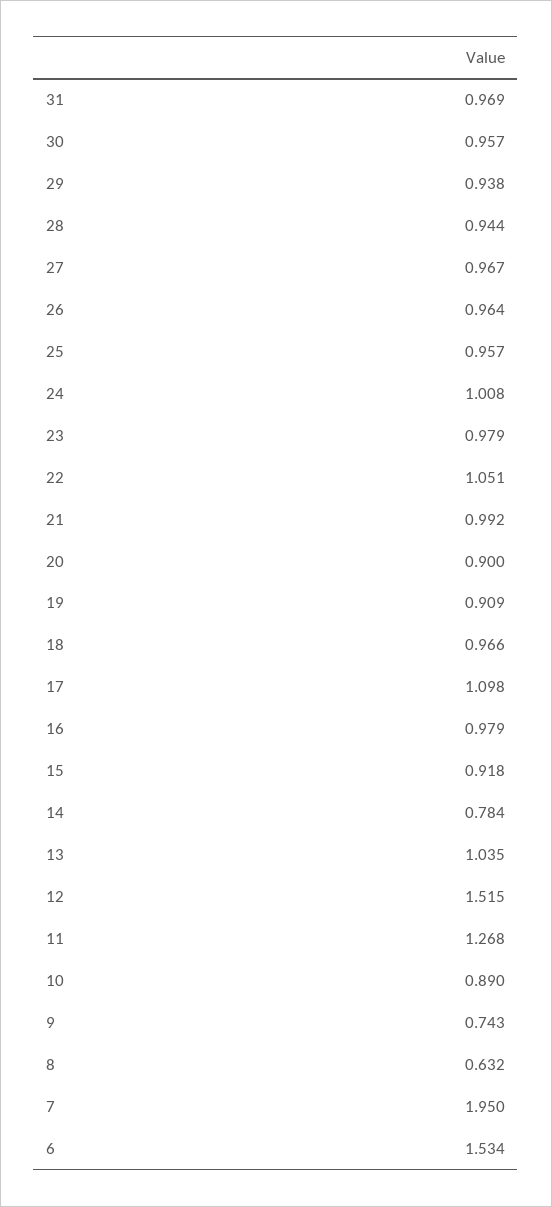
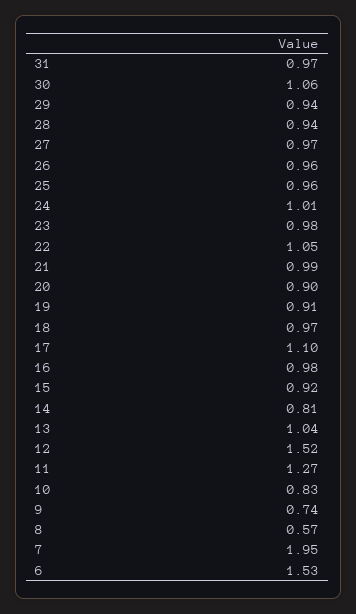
  {
    "31": 0.969,
-   "30": 0.957,
+   "30": 1.06,
    "29": 0.938,
    "28": 0.944,
    "27": 0.967,
    "26": 0.964,
    "25": 0.957,
    "24": 1.008,
    "23": 0.979,
    "22": 1.051,
    "21": 0.992,
    "20": 0.9,
    "19": 0.909,
    "18": 0.966,
    "17": 1.098,
    "16": 0.979,
    "15": 0.918,
-   "14": 0.784,
+   "14": 0.81,
    "13": 1.035,
    "12": 1.515,
    "11": 1.268,
-   "10": 0.89,
+   "10": 0.83,
    "9": 0.743,
-   "8": 0.632,
+   "8": 0.57,
    "7": 1.95,
    "6": 1.534
  }

